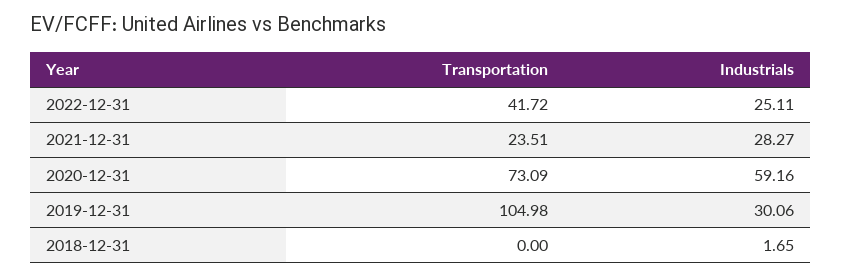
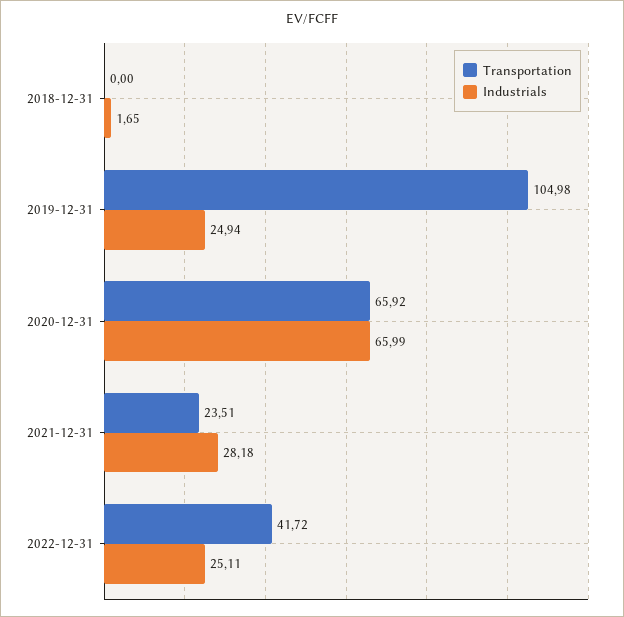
  {
    "Transportation": {
      "2022-12-31": 41.72,
      "2021-12-31": 23.51,
-     "2020-12-31": 73.09,
+     "2020-12-31": 65.92,
      "2019-12-31": 104.98,
      "2018-12-31": 0
    },
    "Industrials": {
      "2022-12-31": 25.11,
-     "2021-12-31": 28.27,
+     "2021-12-31": 28.18,
-     "2020-12-31": 59.16,
+     "2020-12-31": 65.99,
-     "2019-12-31": 30.06,
+     "2019-12-31": 24.94,
      "2018-12-31": 1.65
    }
  }

